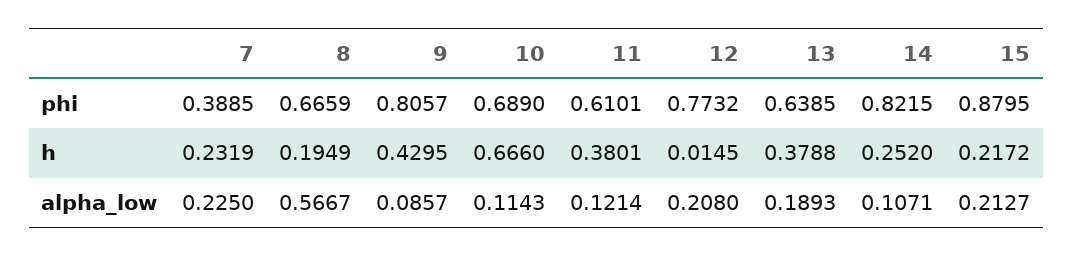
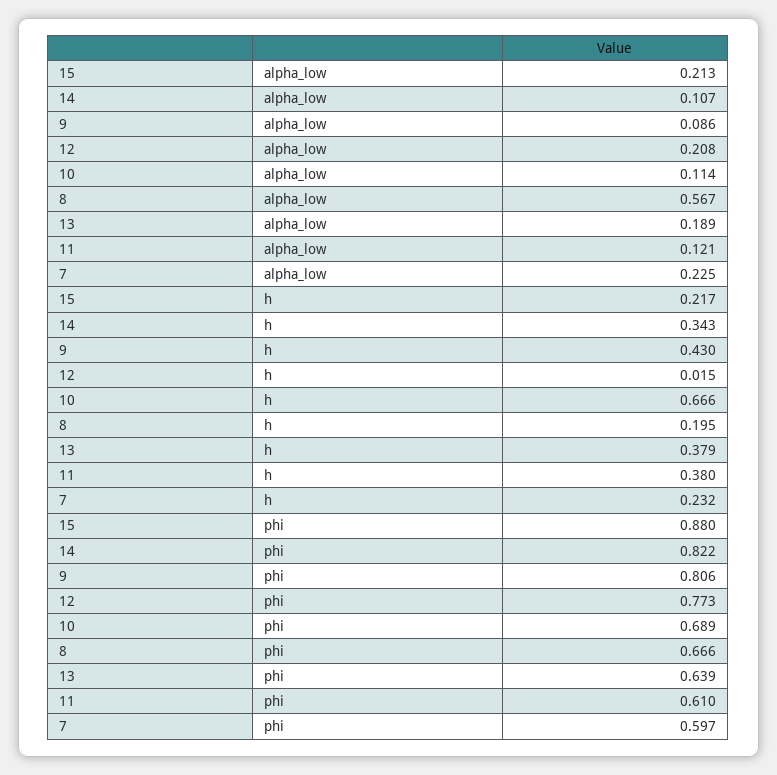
  {
    "7": {
-     "phi": 0.3885,
+     "phi": 0.597,
      "h": 0.2319,
      "alpha_low": 0.225
    },
    "8": {
      "phi": 0.6659,
      "h": 0.1949,
      "alpha_low": 0.5667
    },
    "9": {
      "phi": 0.8057,
      "h": 0.4295,
      "alpha_low": 0.0857
    },
    "10": {
      "phi": 0.689,
      "h": 0.666,
      "alpha_low": 0.1143
    },
    "11": {
      "phi": 0.6101,
      "h": 0.3801,
      "alpha_low": 0.1214
    },
    "12": {
      "phi": 0.7732,
      "h": 0.0145,
      "alpha_low": 0.208
    },
    "13": {
      "phi": 0.6385,
      "h": 0.3788,
      "alpha_low": 0.1893
    },
    "14": {
      "phi": 0.8215,
-     "h": 0.252,
+     "h": 0.343,
      "alpha_low": 0.1071
    },
    "15": {
      "phi": 0.8795,
      "h": 0.2172,
      "alpha_low": 0.2127
    }
  }

